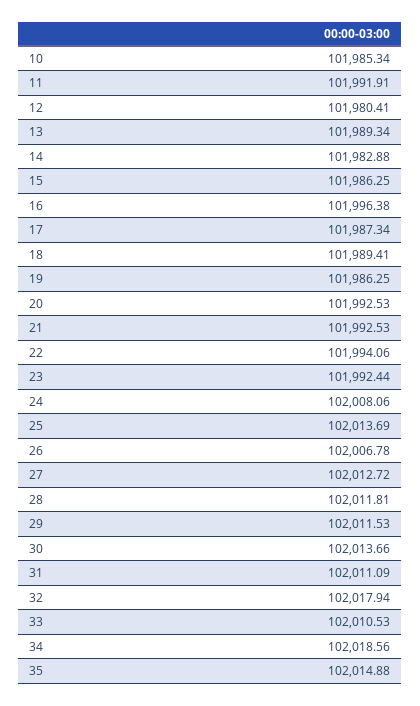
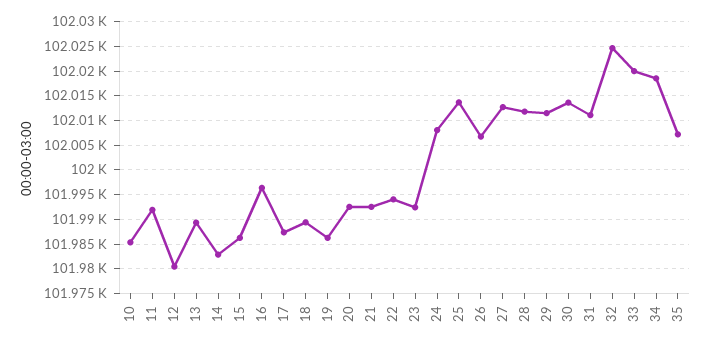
  {
    "10": 101985.34,
    "11": 101991.91,
    "12": 101980.41,
    "13": 101989.34,
    "14": 101982.88,
    "15": 101986.25,
    "16": 101996.38,
    "17": 101987.34,
    "18": 101989.41,
    "19": 101986.25,
    "20": 101992.53,
    "21": 101992.53,
    "22": 101994.06,
    "23": 101992.44,
    "24": 102008.06,
    "25": 102013.69,
    "26": 102006.78,
    "27": 102012.72,
    "28": 102011.81,
    "29": 102011.53,
    "30": 102013.66,
    "31": 102011.09,
-   "32": 102017.94,
+   "32": 102025,
-   "33": 102010.53,
+   "33": 102020,
    "34": 102018.56,
-   "35": 102014.88
+   "35": 102007.5
  }

